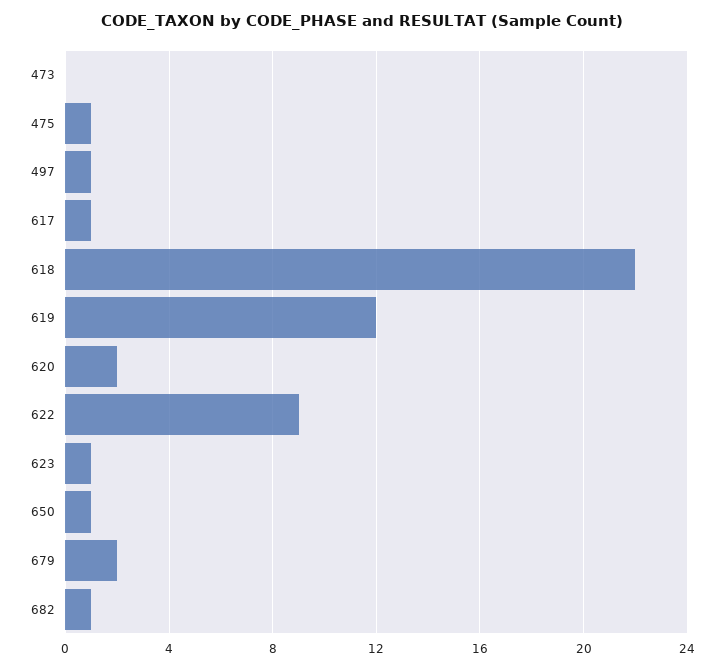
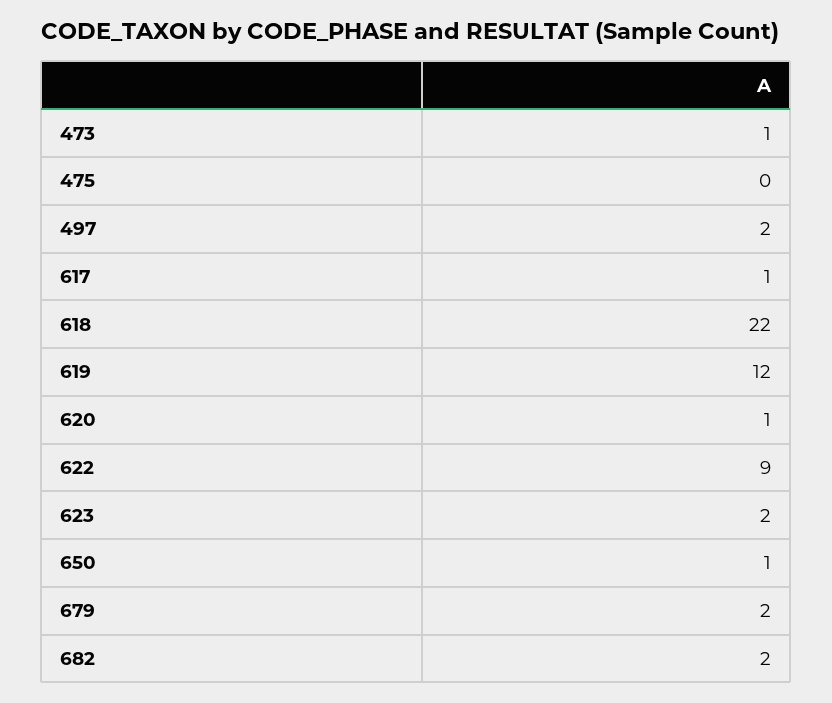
  {
-   "473": 0,
+   "473": 1,
-   "475": 1,
+   "475": 0,
-   "497": 1,
+   "497": 2,
    "617": 1,
    "618": 22,
    "619": 12,
-   "620": 2,
+   "620": 1,
    "622": 9,
-   "623": 1,
+   "623": 2,
    "650": 1,
    "679": 2,
-   "682": 1
+   "682": 2
  }

